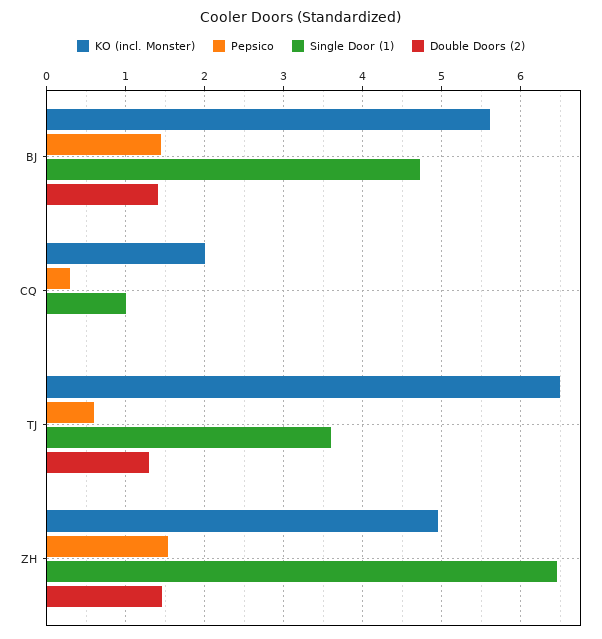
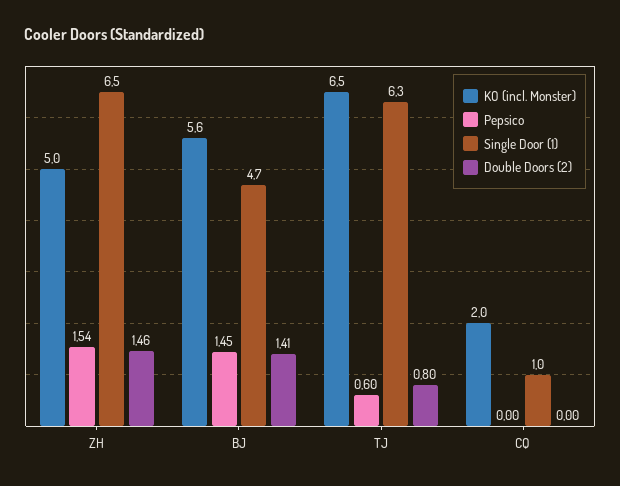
  {
    "KO (incl. Monster)": {
      "BJ": 5.6,
      "CQ": 2,
      "TJ": 6.5,
      "ZH": 5
    },
    "Pepsico": {
      "BJ": 1.45,
-     "CQ": 0.3,
+     "CQ": 0,
      "TJ": 0.6,
      "ZH": 1.54
    },
    "Single Door (1)": {
      "BJ": 4.7,
      "CQ": 1,
-     "TJ": 3.6,
+     "TJ": 6.3,
      "ZH": 6.5
    },
    "Double Doors (2)": {
      "BJ": 1.41,
      "CQ": 0,
-     "TJ": 1.3,
+     "TJ": 0.8,
      "ZH": 1.46
    }
  }

